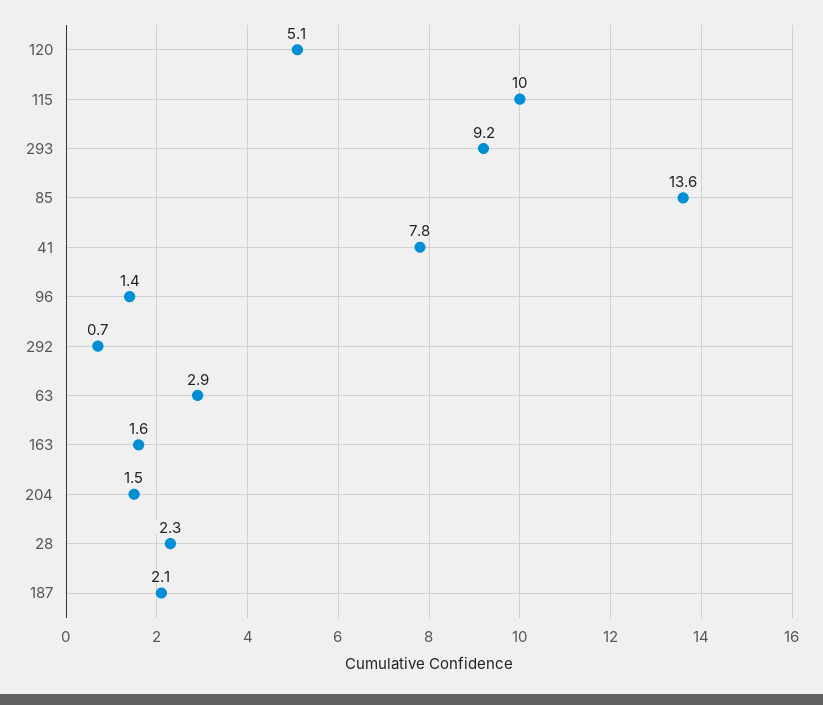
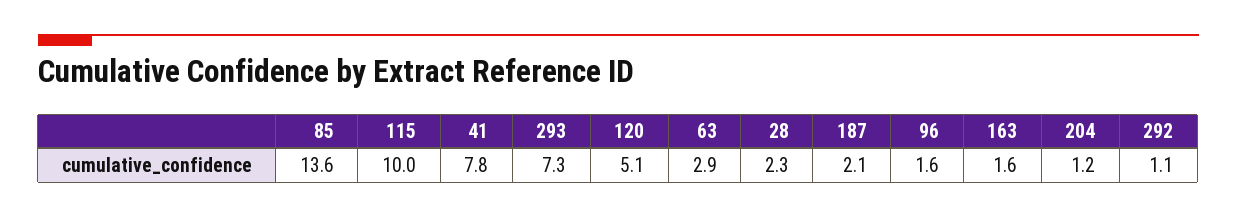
  {
    "120": 5.1,
    "115": 10,
-   "293": 9.2,
+   "293": 7.3,
    "85": 13.6,
    "41": 7.8,
-   "96": 1.4,
+   "96": 1.6,
-   "292": 0.7,
+   "292": 1.1,
    "63": 2.9,
    "163": 1.6,
-   "204": 1.5,
+   "204": 1.2,
    "28": 2.3,
    "187": 2.1
  }

